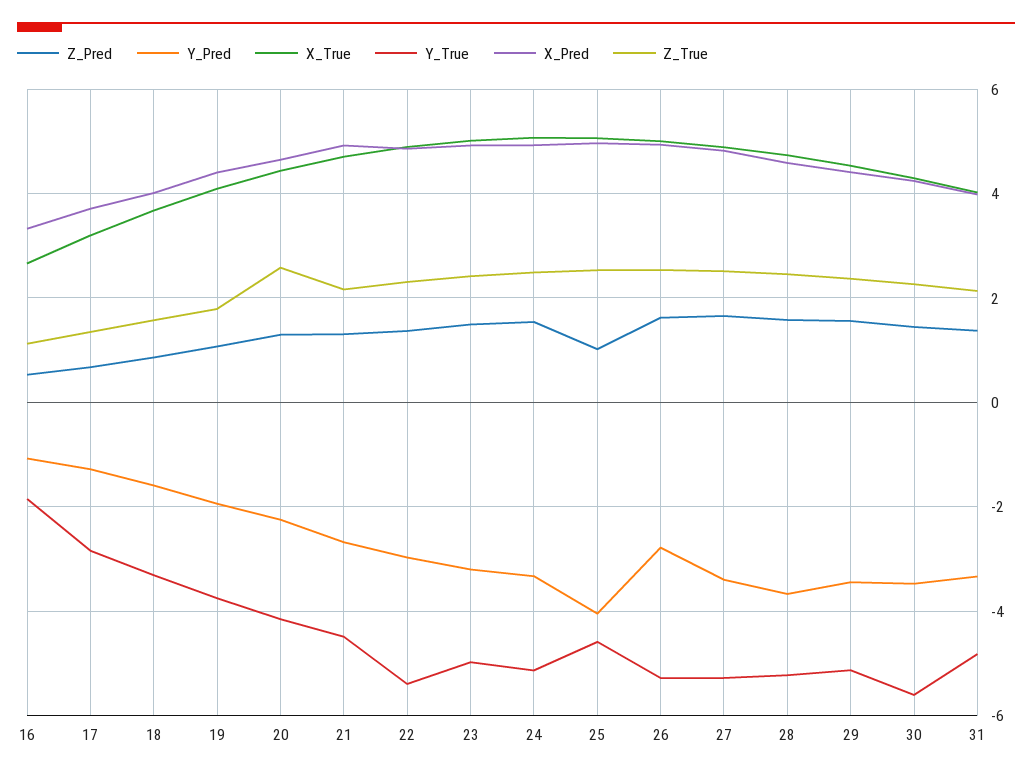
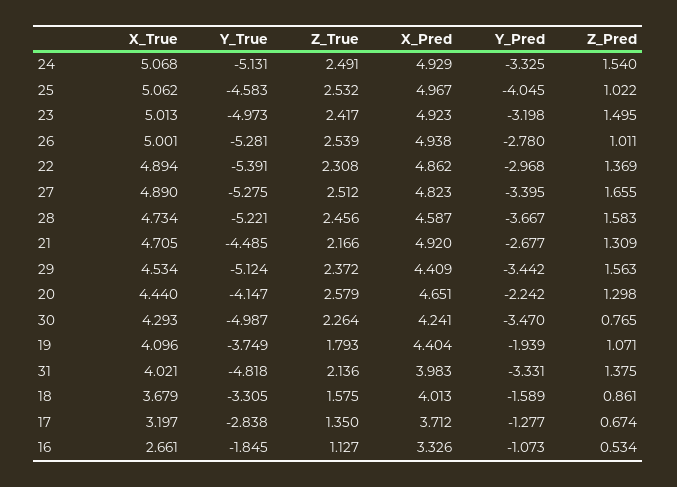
  {
    "Z_Pred": {
      "16": 0.534,
      "17": 0.674,
      "18": 0.861,
      "19": 1.071,
      "20": 1.298,
      "21": 1.309,
      "22": 1.369,
      "23": 1.495,
      "24": 1.54,
      "25": 1.022,
-     "26": 1.6,
+     "26": 1.011,
      "27": 1.655,
      "28": 1.583,
      "29": 1.563,
-     "30": 1.4,
+     "30": 0.765,
      "31": 1.375
    },
    "Y_Pred": {
      "16": -1.073,
      "17": -1.277,
      "18": -1.589,
      "19": -1.939,
      "20": -2.242,
      "21": -2.677,
      "22": -2.968,
      "23": -3.198,
      "24": -3.325,
      "25": -4.045,
      "26": -2.78,
      "27": -3.395,
      "28": -3.667,
      "29": -3.442,
      "30": -3.47,
      "31": -3.331
    },
    "X_True": {
      "16": 2.661,
      "17": 3.197,
      "18": 3.679,
      "19": 4.096,
      "20": 4.44,
      "21": 4.705,
      "22": 4.894,
      "23": 5.013,
      "24": 5.068,
      "25": 5.062,
      "26": 5.001,
      "27": 4.89,
      "28": 4.734,
      "29": 4.534,
      "30": 4.293,
      "31": 4.021
    },
    "Y_True": {
      "16": -1.845,
      "17": -2.838,
      "18": -3.305,
      "19": -3.749,
      "20": -4.147,
      "21": -4.485,
      "22": -5.391,
      "23": -4.973,
      "24": -5.131,
      "25": -4.583,
      "26": -5.281,
      "27": -5.275,
      "28": -5.221,
      "29": -5.124,
-     "30": -5.6,
+     "30": -4.987,
      "31": -4.818
    },
    "X_Pred": {
      "16": 3.326,
      "17": 3.712,
      "18": 4.013,
      "19": 4.404,
      "20": 4.651,
      "21": 4.92,
      "22": 4.862,
      "23": 4.923,
      "24": 4.929,
      "25": 4.967,
      "26": 4.938,
      "27": 4.823,
      "28": 4.587,
      "29": 4.409,
      "30": 4.241,
      "31": 3.983
    },
    "Z_True": {
      "16": 1.127,
      "17": 1.35,
      "18": 1.575,
      "19": 1.793,
      "20": 2.579,
      "21": 2.166,
      "22": 2.308,
      "23": 2.417,
      "24": 2.491,
      "25": 2.532,
      "26": 2.539,
      "27": 2.512,
      "28": 2.456,
      "29": 2.372,
      "30": 2.264,
      "31": 2.136
    }
  }

